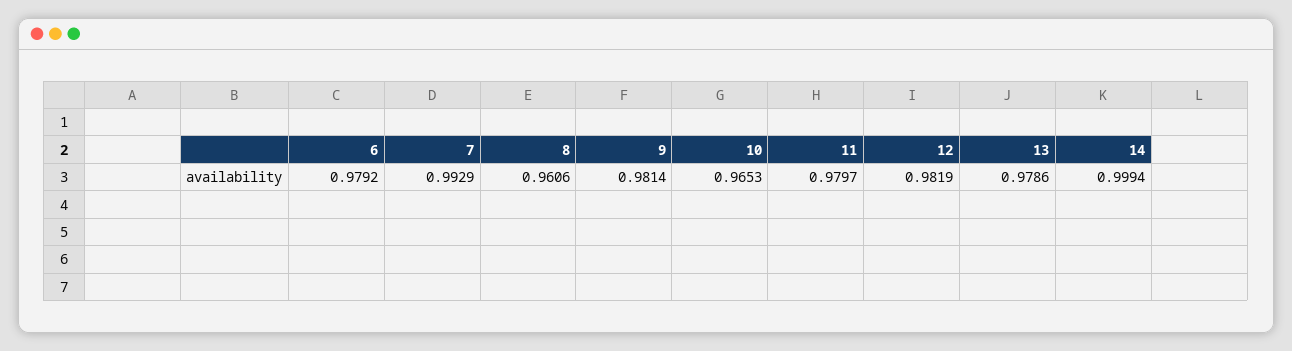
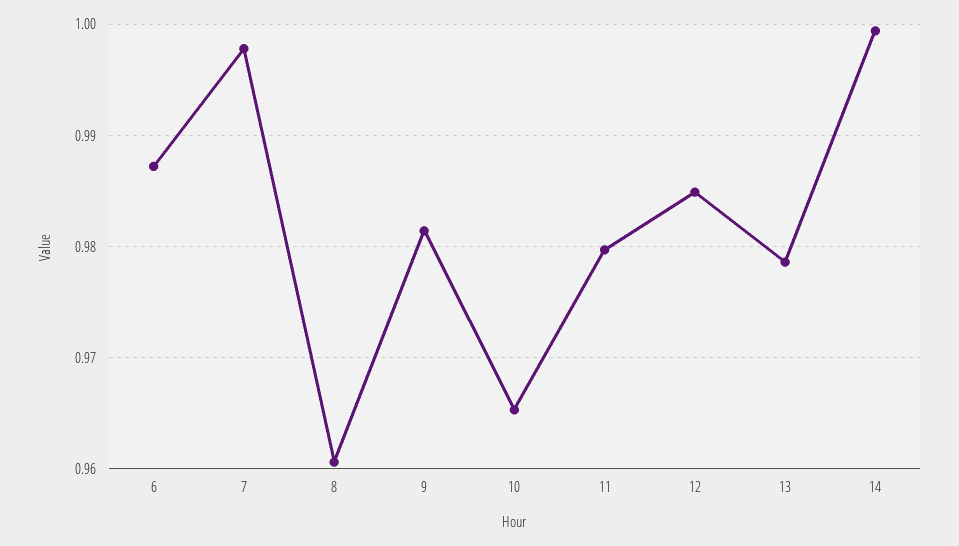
  {
-   "6": 0.9792,
+   "6": 0.987,
-   "7": 0.9929,
+   "7": 0.998,
    "8": 0.9606,
    "9": 0.9814,
    "10": 0.9653,
    "11": 0.9797,
-   "12": 0.9819,
+   "12": 0.985,
    "13": 0.9786,
    "14": 0.9994
  }

